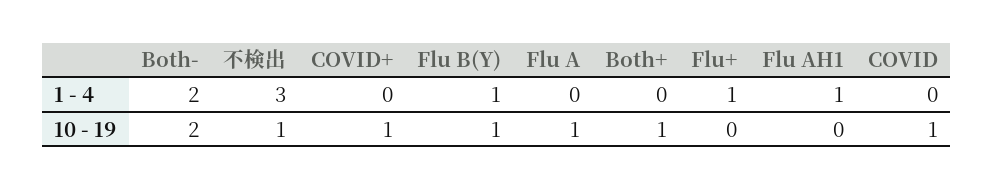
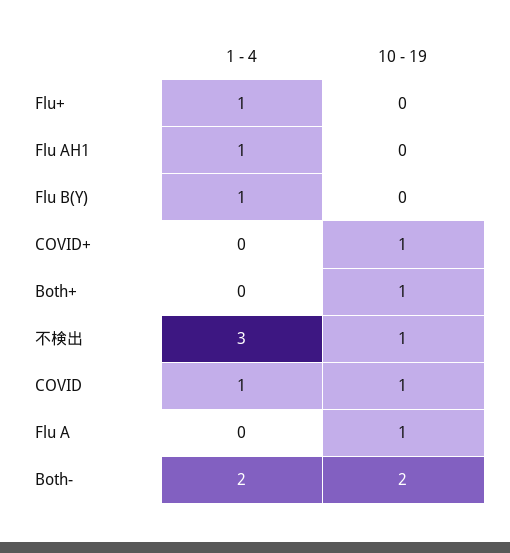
  {
    "Both-": {
      "1 - 4": 2,
      "10 - 19": 2
    },
    "不検出": {
      "1 - 4": 3,
      "10 - 19": 1
    },
    "COVID+": {
      "1 - 4": 0,
      "10 - 19": 1
    },
    "Flu B(Y)": {
      "1 - 4": 1,
-     "10 - 19": 1
+     "10 - 19": 0
    },
    "Flu A": {
      "1 - 4": 0,
      "10 - 19": 1
    },
    "Both+": {
      "1 - 4": 0,
      "10 - 19": 1
    },
    "Flu+": {
      "1 - 4": 1,
      "10 - 19": 0
    },
    "Flu AH1": {
      "1 - 4": 1,
      "10 - 19": 0
    },
    "COVID": {
-     "1 - 4": 0,
+     "1 - 4": 1,
      "10 - 19": 1
    }
  }

